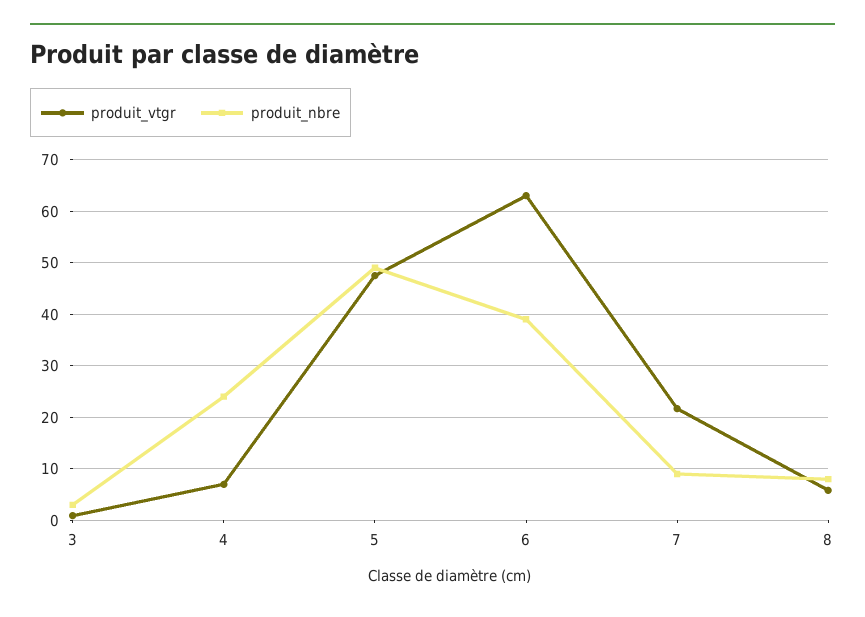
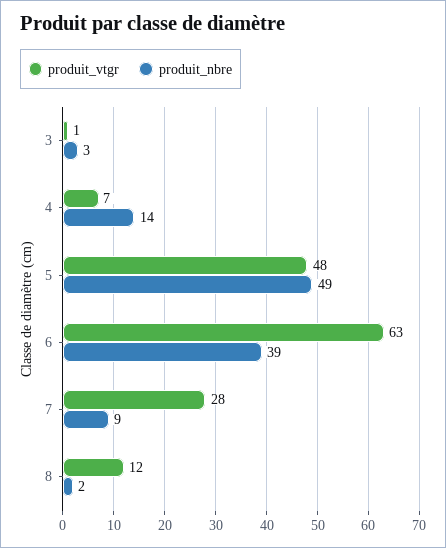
  {
    "produit_vtgr": {
      "3": 1,
      "4": 7,
      "5": 48,
      "6": 63,
-     "7": 22,
+     "7": 28,
-     "8": 6
+     "8": 12
    },
    "produit_nbre": {
      "3": 3,
-     "4": 24,
+     "4": 14,
      "5": 49,
      "6": 39,
      "7": 9,
-     "8": 8
+     "8": 2
    }
  }

